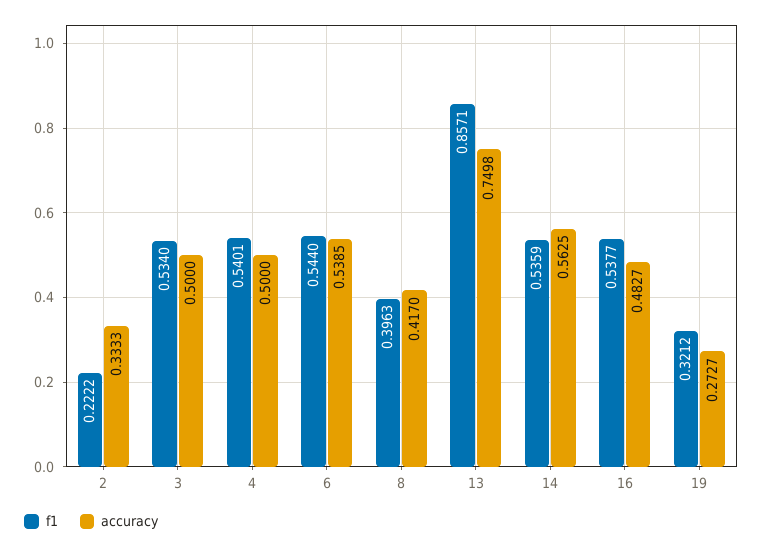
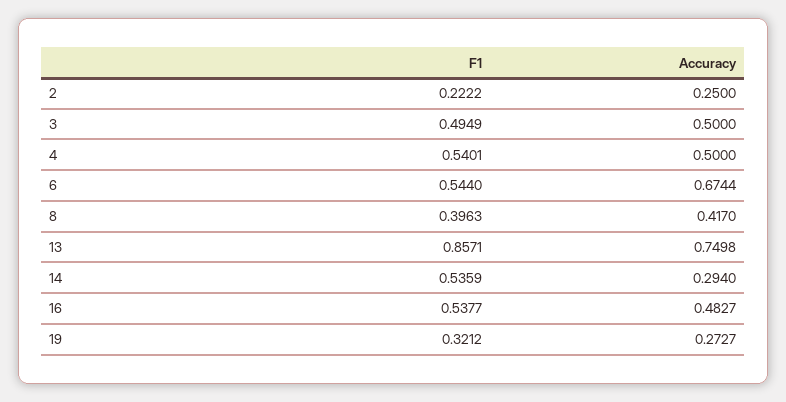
  {
    "f1": {
      "2": 0.2222,
-     "3": 0.534,
+     "3": 0.4949,
      "4": 0.5401,
      "6": 0.544,
      "8": 0.3963,
      "13": 0.8571,
      "14": 0.5359,
      "16": 0.5377,
      "19": 0.3212
    },
    "accuracy": {
-     "2": 0.3333,
+     "2": 0.25,
      "3": 0.5,
      "4": 0.5,
-     "6": 0.5385,
+     "6": 0.6744,
      "8": 0.417,
      "13": 0.7498,
-     "14": 0.5625,
+     "14": 0.294,
      "16": 0.4827,
      "19": 0.2727
    }
  }

